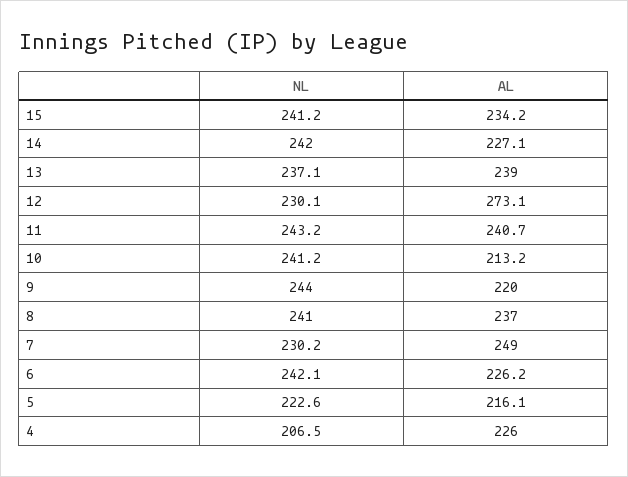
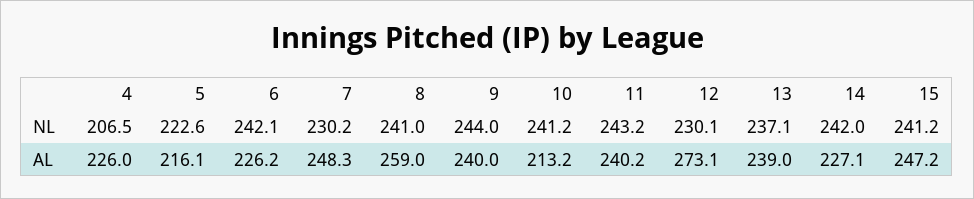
  {
    "NL": {
      "15": 241.2,
      "14": 242,
      "13": 237.1,
      "12": 230.1,
      "11": 243.2,
      "10": 241.2,
      "9": 244,
      "8": 241,
      "7": 230.2,
      "6": 242.1,
      "5": 222.6,
      "4": 206.5
    },
    "AL": {
-     "15": 234.2,
+     "15": 247.2,
      "14": 227.1,
      "13": 239,
      "12": 273.1,
-     "11": 240.7,
+     "11": 240.2,
      "10": 213.2,
-     "9": 220,
+     "9": 240,
-     "8": 237,
+     "8": 259,
-     "7": 249,
+     "7": 248.3,
      "6": 226.2,
      "5": 216.1,
      "4": 226
    }
  }

